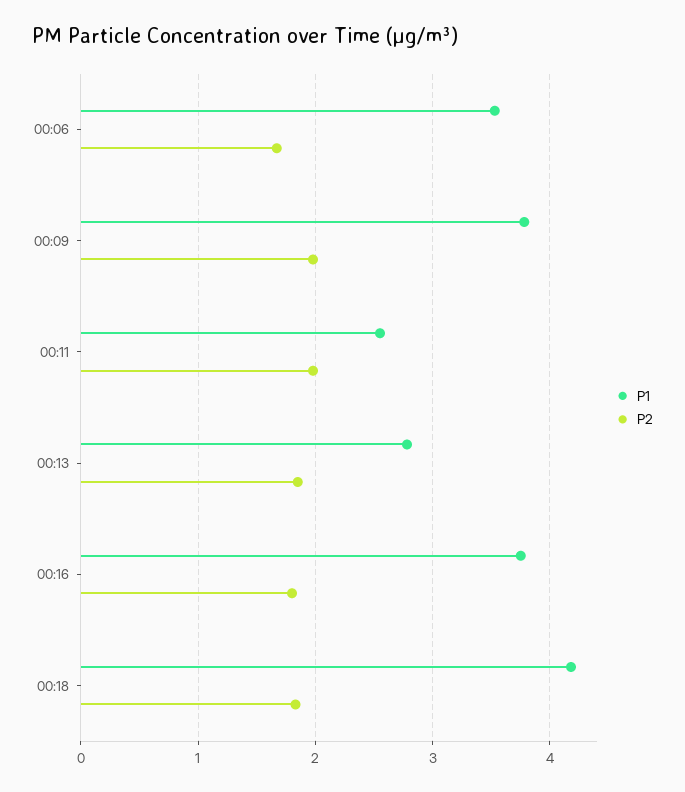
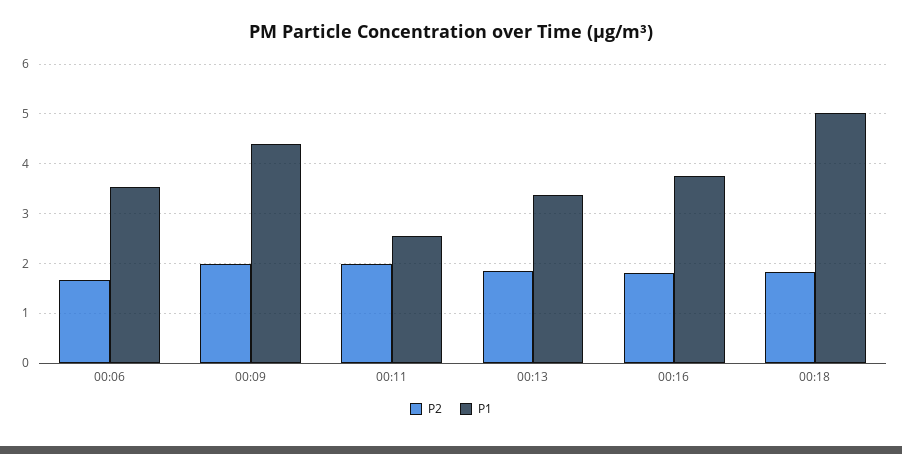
  {
    "P1": {
      "00:06": 3.5,
-     "00:09": 3.8,
+     "00:09": 4.4,
      "00:11": 2.6,
-     "00:13": 2.8,
+     "00:13": 3.4,
      "00:16": 3.8,
-     "00:18": 4.2
+     "00:18": 5
    },
    "P2": {
      "00:06": 1.7,
      "00:09": 2,
      "00:11": 2,
      "00:13": 1.9,
      "00:16": 1.8,
      "00:18": 1.8
    }
  }

